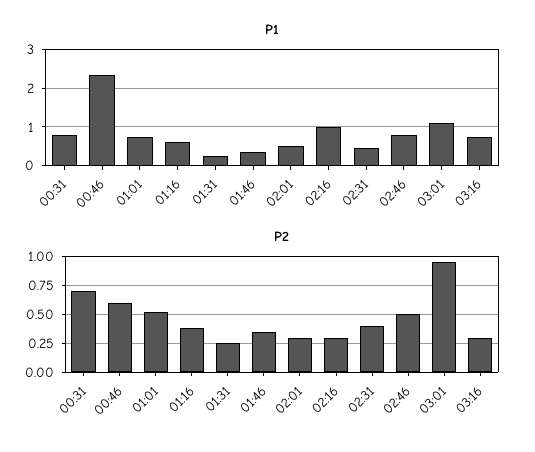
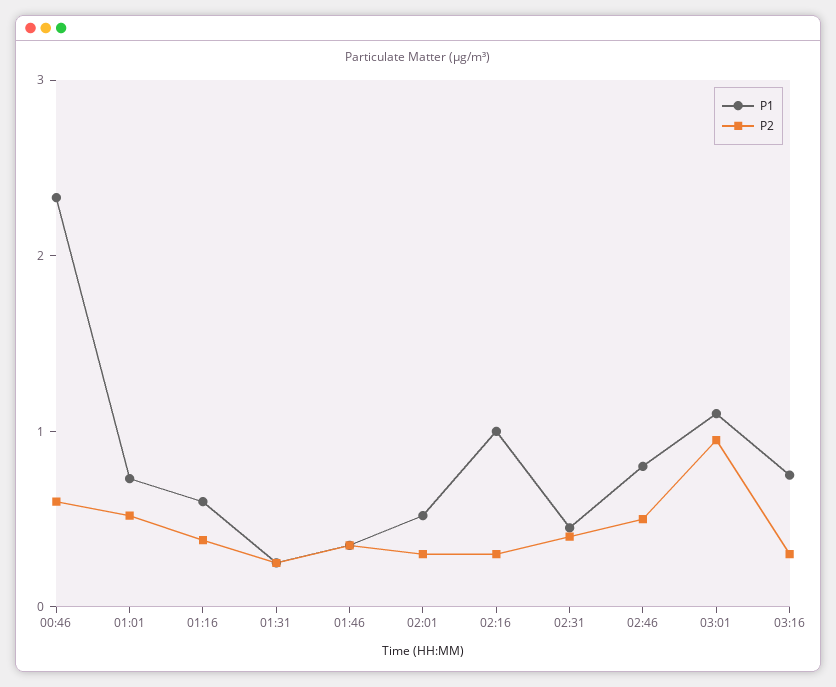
  {
    "P1": {
-     "00:31": 0.8,
      "00:46": 2.4,
      "01:01": 0.8,
      "01:16": 0.6,
      "01:31": 0.2,
      "01:46": 0.4,
      "02:01": 0.6,
      "02:16": 1,
      "02:31": 0.4,
      "02:46": 0.8,
      "03:01": 1.2,
      "03:16": 0.8
    },
    "P2": {
-     "00:31": 0.75,
      "00:46": 0.6,
      "01:01": 0.6,
      "01:16": 0.4,
      "01:31": 0.2,
      "01:46": 0.4,
      "02:01": 0.4,
      "02:16": 0.4,
      "02:31": 0.4,
      "02:46": 0.6,
      "03:01": 1,
      "03:16": 0.4
    }
  }

